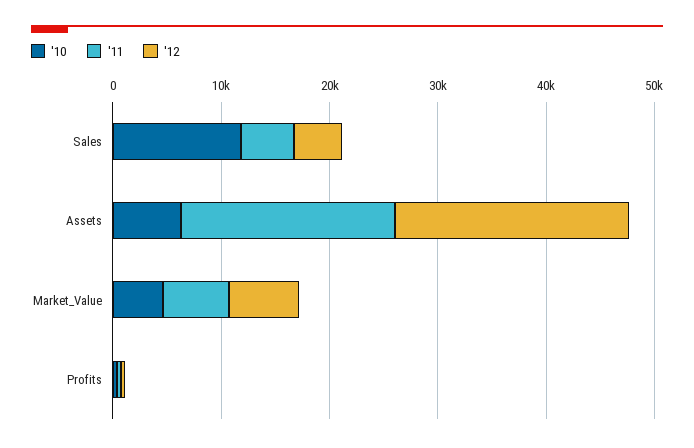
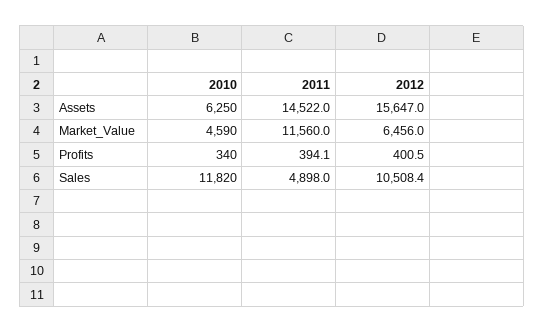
  {
    "'10": {
      "Sales": 11820,
      "Assets": 6250,
      "Market_Value": 4590,
      "Profits": 340
    },
    "'11": {
      "Sales": 4898,
-     "Assets": 20000,
+     "Assets": 14522,
-     "Market_Value": 6000,
+     "Market_Value": 11560,
      "Profits": 394.1
    },
    "'12": {
-     "Sales": 4000,
+     "Sales": 10508.4,
-     "Assets": 22000,
+     "Assets": 15647,
      "Market_Value": 6456,
      "Profits": 400.5
    }
  }

